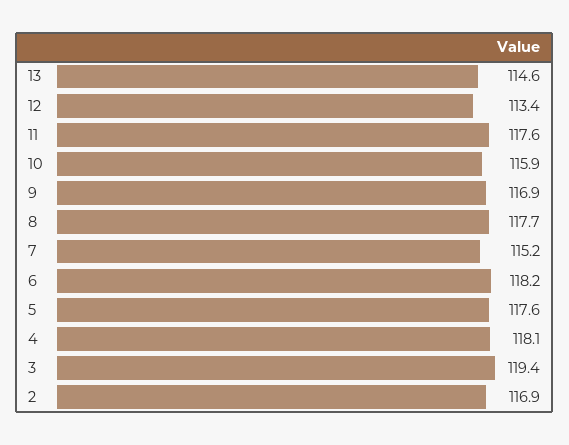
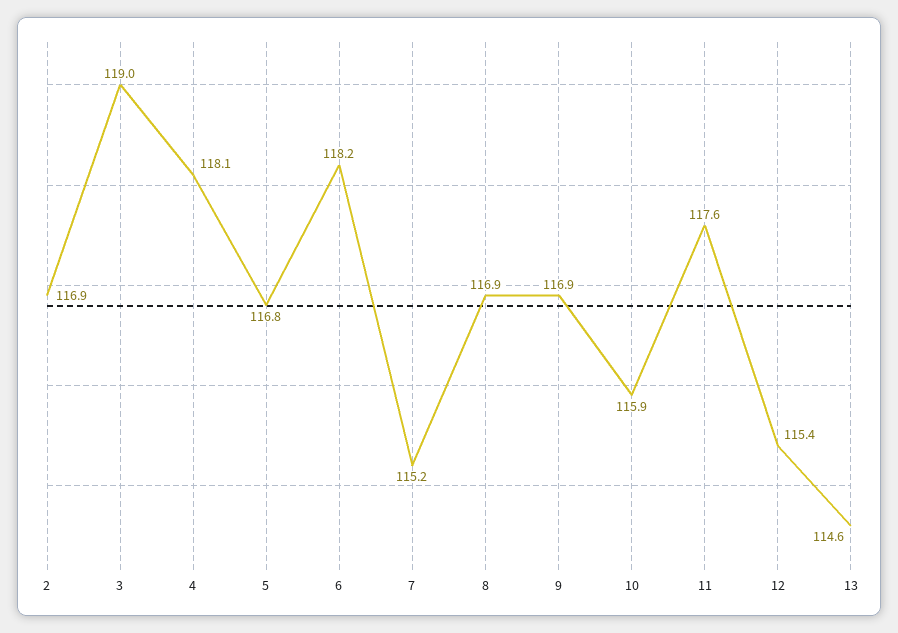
  {
    "13": 114.6,
-   "12": 113.4,
+   "12": 115.4,
    "11": 117.6,
    "10": 115.9,
    "9": 116.9,
-   "8": 117.7,
+   "8": 116.9,
    "7": 115.2,
    "6": 118.2,
-   "5": 117.6,
+   "5": 116.8,
    "4": 118.1,
-   "3": 119.4,
+   "3": 119,
    "2": 116.9
  }

